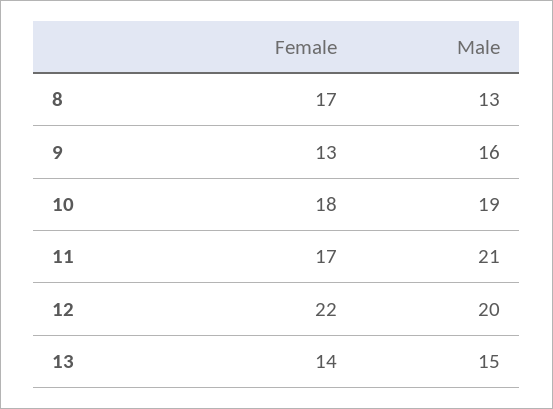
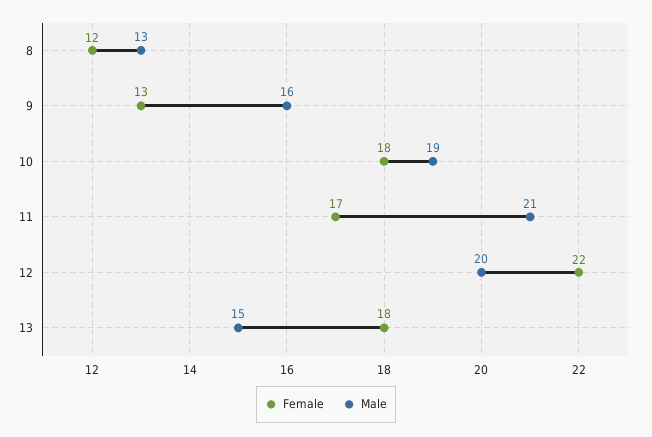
  {
    "Female": {
-     "8": 17,
+     "8": 12,
      "9": 13,
      "10": 18,
      "11": 17,
      "12": 22,
-     "13": 14
+     "13": 18
    },
    "Male": {
      "8": 13,
      "9": 16,
      "10": 19,
      "11": 21,
      "12": 20,
      "13": 15
    }
  }

